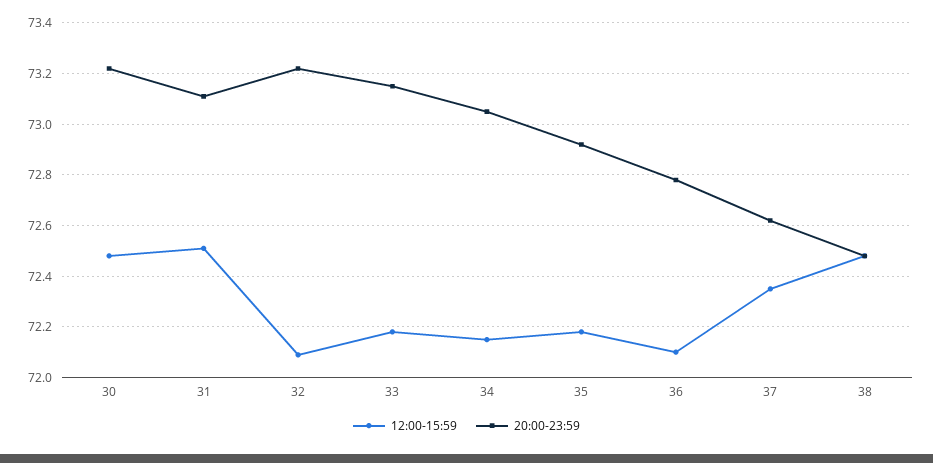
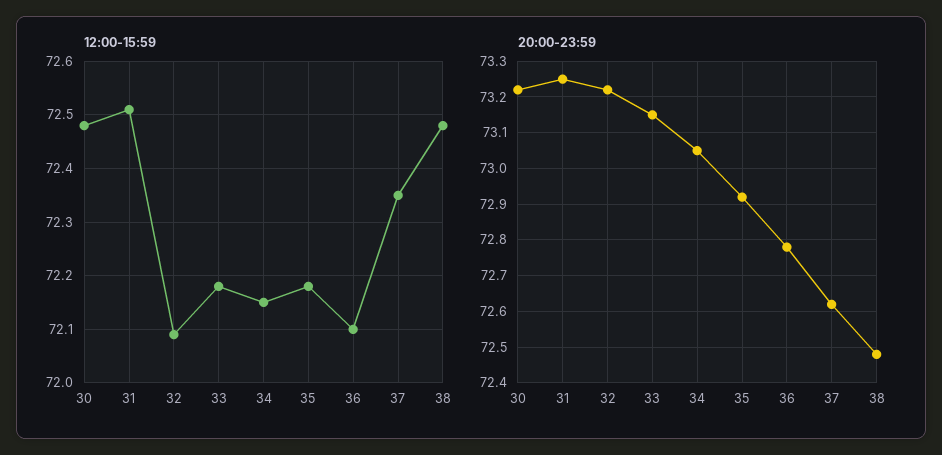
  {
    "12:00-15:59": {
      "30": 72.5,
      "31": 72.5,
      "32": 72.1,
      "33": 72.2,
      "34": 72.15,
      "35": 72.2,
      "36": 72.1,
      "37": 72.35,
      "38": 72.5
    },
    "20:00-23:59": {
      "30": 73.2,
-     "31": 73.1,
+     "31": 73.25,
      "32": 73.2,
      "33": 73.15,
      "34": 73.05,
      "35": 72.9,
      "36": 72.8,
      "37": 72.6,
      "38": 72.5
    }
  }

